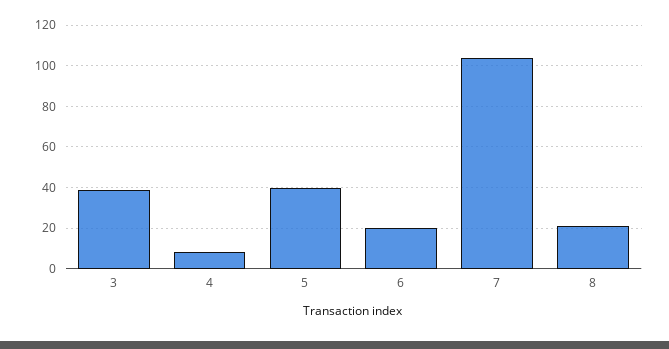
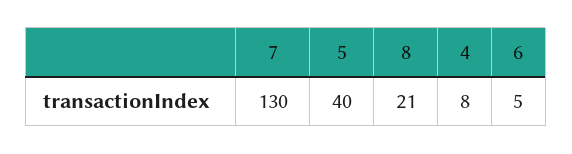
  {
-   "3": 40,
    "4": 8,
    "5": 40,
-   "6": 20,
+   "6": 5,
-   "7": 105,
+   "7": 130,
    "8": 21
  }

